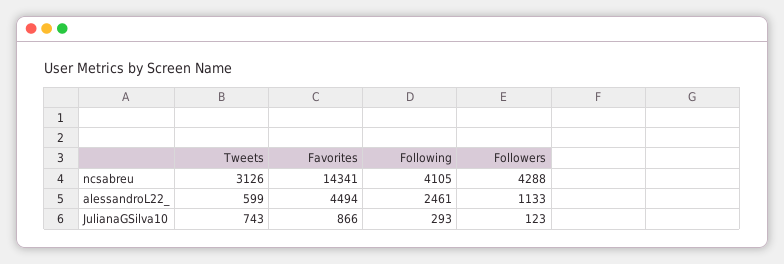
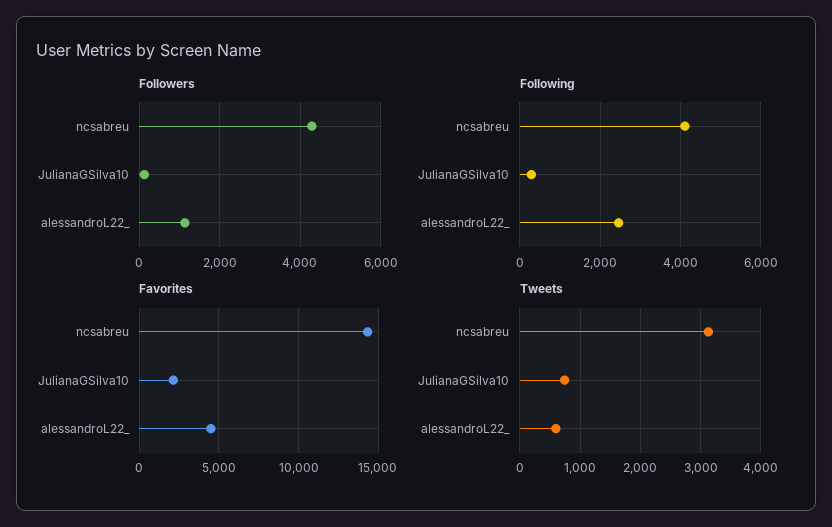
  {
    "Tweets": {
      "ncsabreu": 3126,
      "alessandroL22_": 599,
      "JulianaGSilva10": 743
    },
    "Favorites": {
      "ncsabreu": 14341,
      "alessandroL22_": 4494,
-     "JulianaGSilva10": 866
+     "JulianaGSilva10": 2000
    },
    "Following": {
      "ncsabreu": 4105,
      "alessandroL22_": 2461,
      "JulianaGSilva10": 293
    },
    "Followers": {
      "ncsabreu": 4288,
      "alessandroL22_": 1133,
      "JulianaGSilva10": 123
    }
  }

